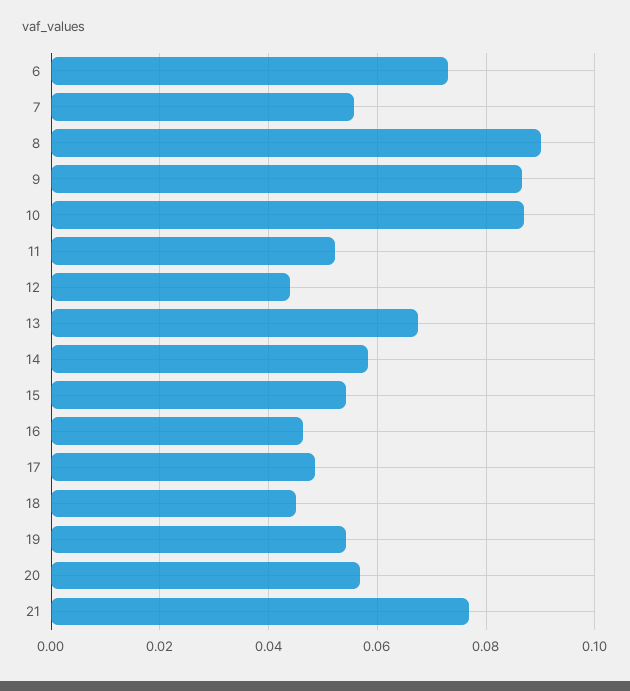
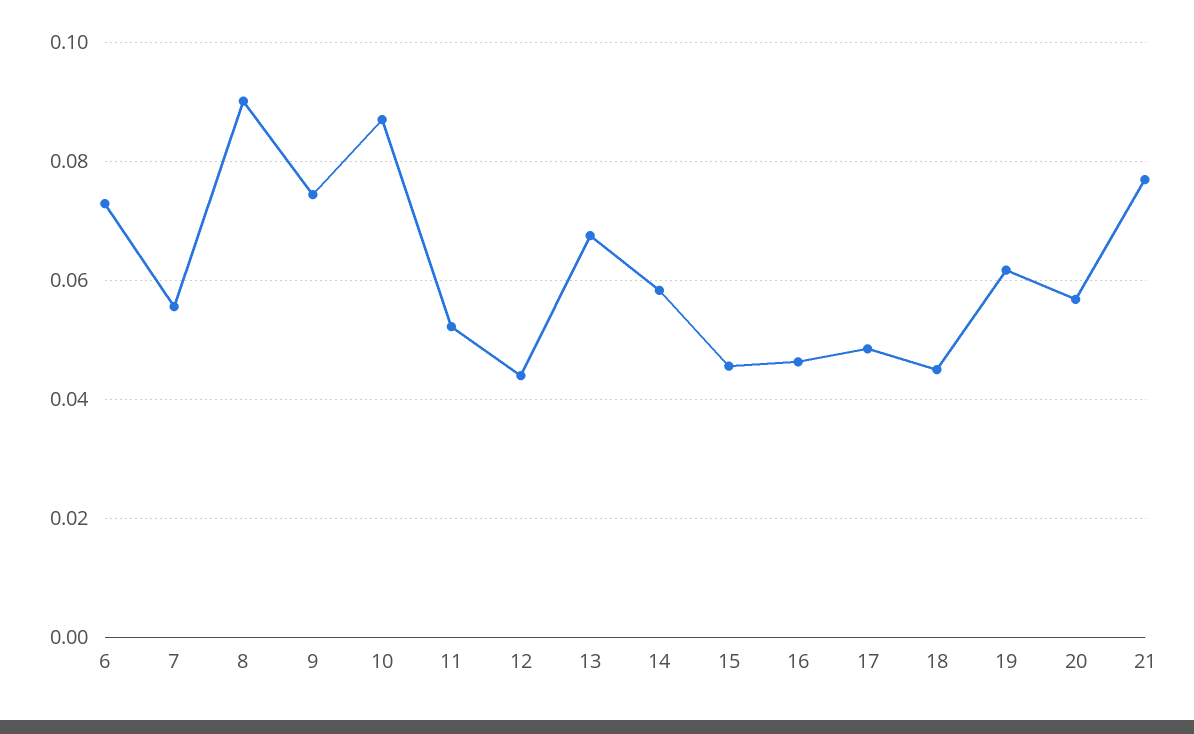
  {
    "6": 0.072,
    "7": 0.056,
    "8": 0.09,
-   "9": 0.086,
+   "9": 0.074,
    "10": 0.088,
    "11": 0.052,
    "12": 0.044,
    "13": 0.068,
    "14": 0.058,
-   "15": 0.054,
+   "15": 0.046,
    "16": 0.046,
    "17": 0.048,
    "18": 0.046,
-   "19": 0.054,
+   "19": 0.062,
    "20": 0.056,
    "21": 0.076
  }

